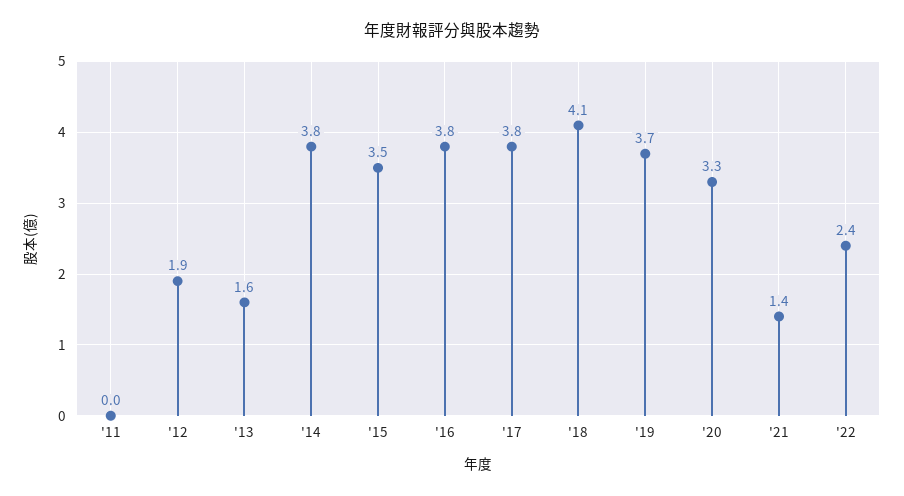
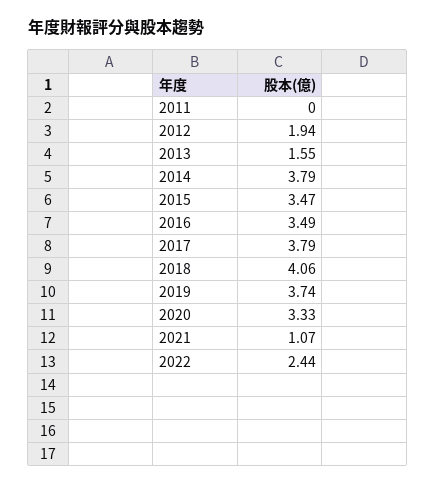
  {
    "'11": 0,
    "'12": 1.94,
    "'13": 1.55,
    "'14": 3.79,
    "'15": 3.47,
-   "'16": 3.8,
+   "'16": 3.49,
    "'17": 3.79,
    "'18": 4.06,
    "'19": 3.74,
    "'20": 3.33,
-   "'21": 1.4,
+   "'21": 1.07,
    "'22": 2.44
  }

